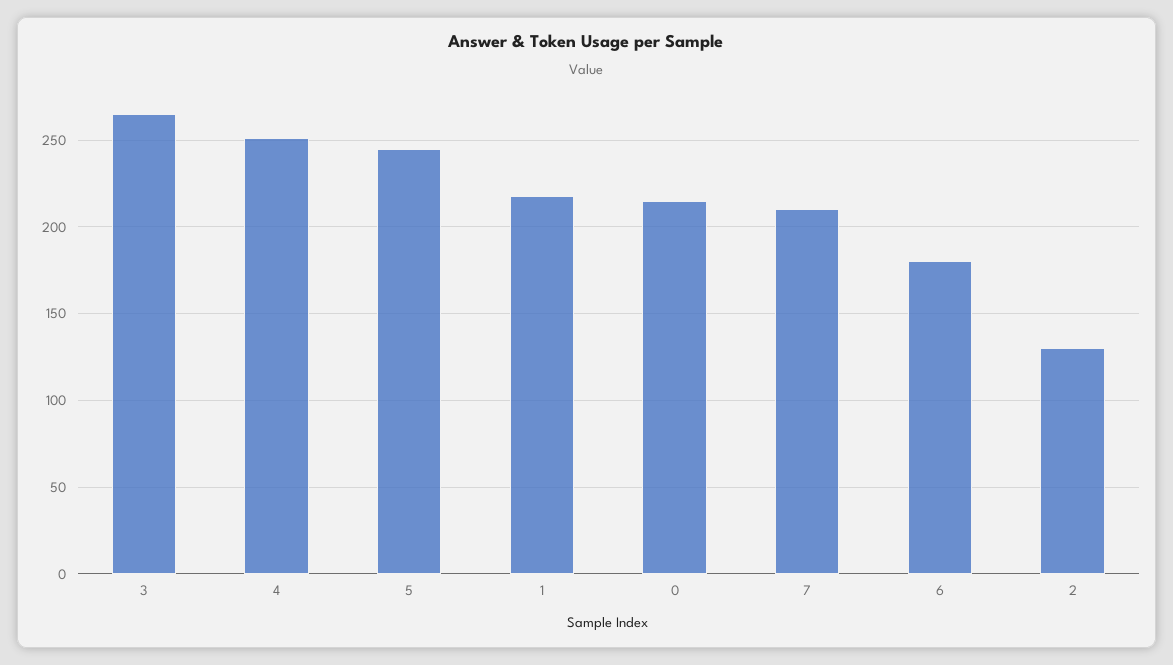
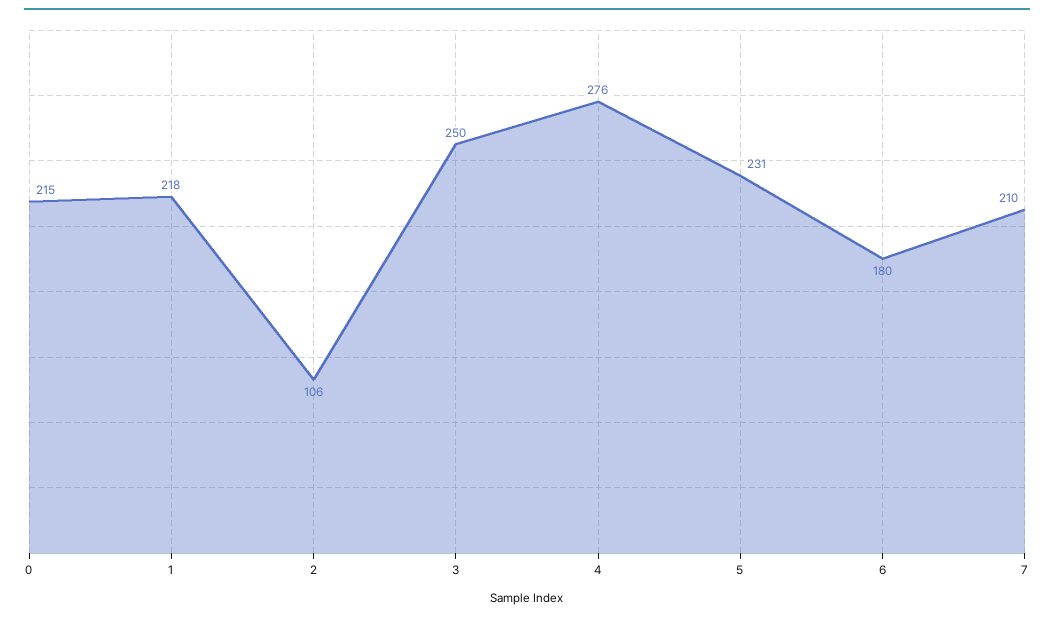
  {
-   "3": 265,
+   "3": 250,
-   "4": 250,
+   "4": 276,
-   "5": 245,
+   "5": 231,
    "1": 218,
    "0": 215,
    "7": 210,
    "6": 180,
-   "2": 130
+   "2": 106
  }

